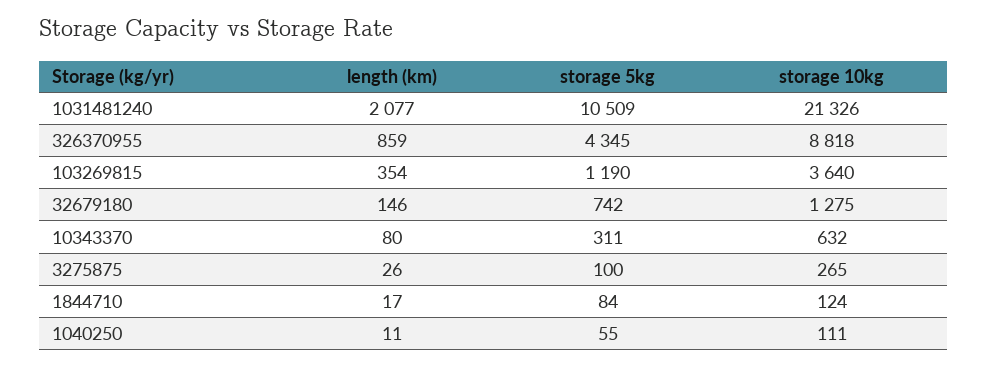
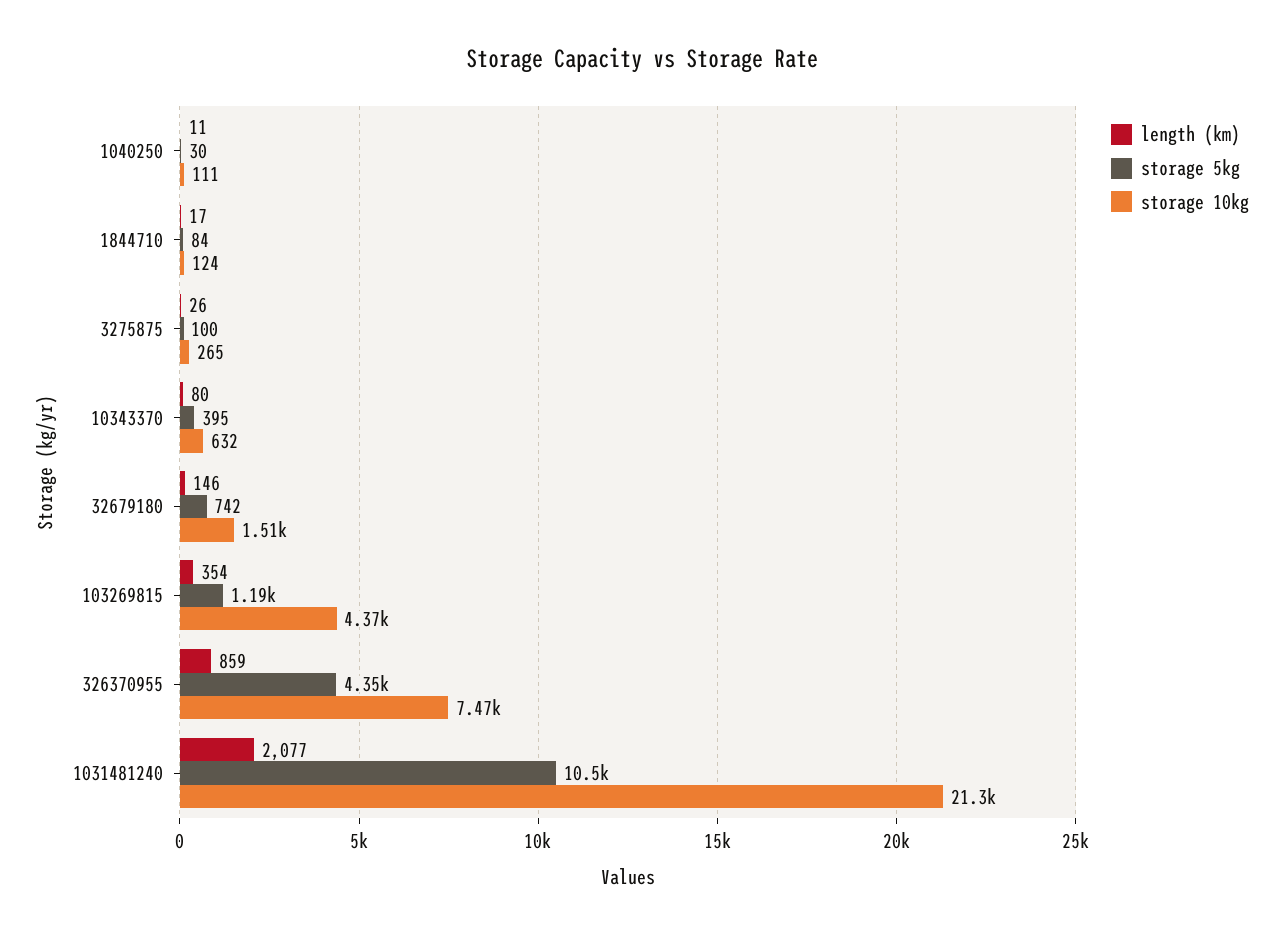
  {
    "length (km)": {
      "1031481240": 2077,
      "326370955": 859,
      "103269815": 354,
      "32679180": 146,
      "10343370": 80,
      "3275875": 26,
      "1844710": 17,
      "1040250": 11
    },
    "storage 5kg": {
      "1031481240": 10509,
      "326370955": 4345,
      "103269815": 1190,
      "32679180": 742,
-     "10343370": 311,
+     "10343370": 395,
      "3275875": 100,
      "1844710": 84,
-     "1040250": 55
+     "1040250": 30
    },
    "storage 10kg": {
      "1031481240": 21326,
-     "326370955": 8818,
+     "326370955": 7470,
-     "103269815": 3640,
+     "103269815": 4370,
-     "32679180": 1275,
+     "32679180": 1510,
      "10343370": 632,
      "3275875": 265,
      "1844710": 124,
      "1040250": 111
    }
  }

